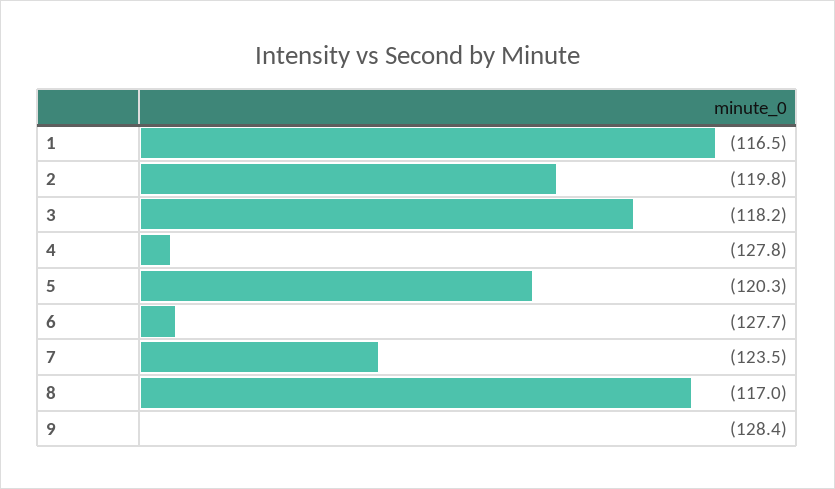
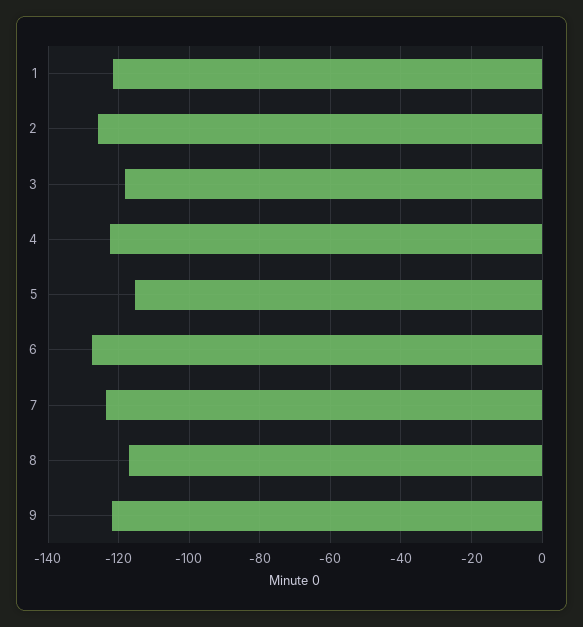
  {
-   "1": -116.5,
+   "1": -122,
-   "2": -119.8,
+   "2": -126,
    "3": -118.2,
-   "4": -127.8,
+   "4": -122,
-   "5": -120.3,
+   "5": -116,
    "6": -127.7,
    "7": -123.5,
    "8": -117,
-   "9": -128.4
+   "9": -122
  }

